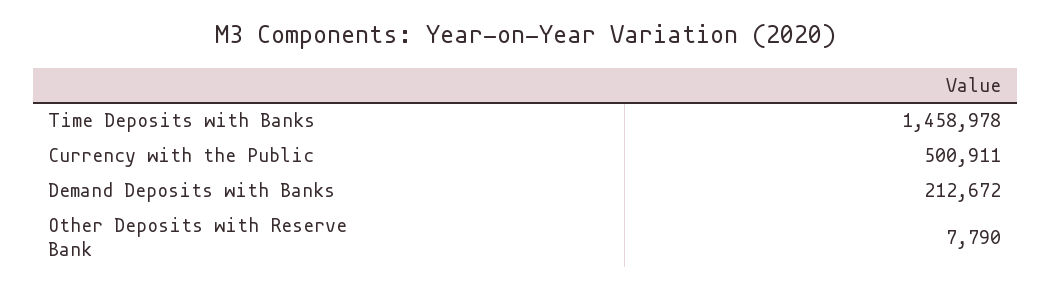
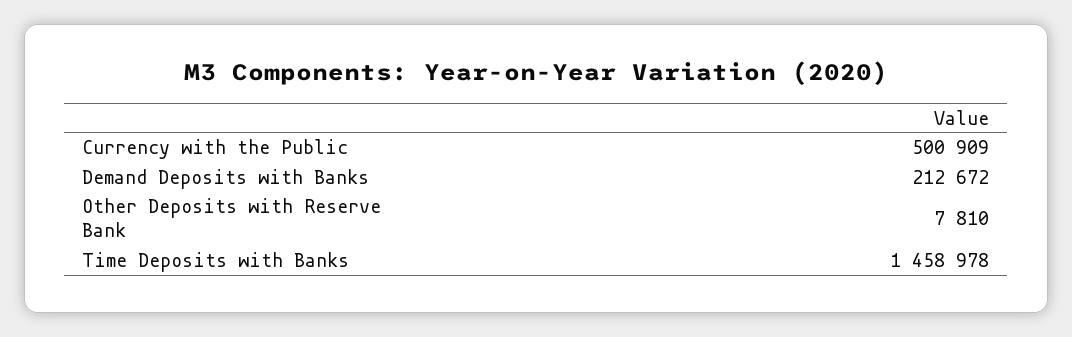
  {
    "Time Deposits with Banks": 1458978,
-   "Currency with the Public": 500911,
+   "Currency with the Public": 500909,
    "Demand Deposits with Banks": 212672,
-   "Other Deposits with Reserve Bank": 7790
+   "Other Deposits with Reserve Bank": 7810
  }

